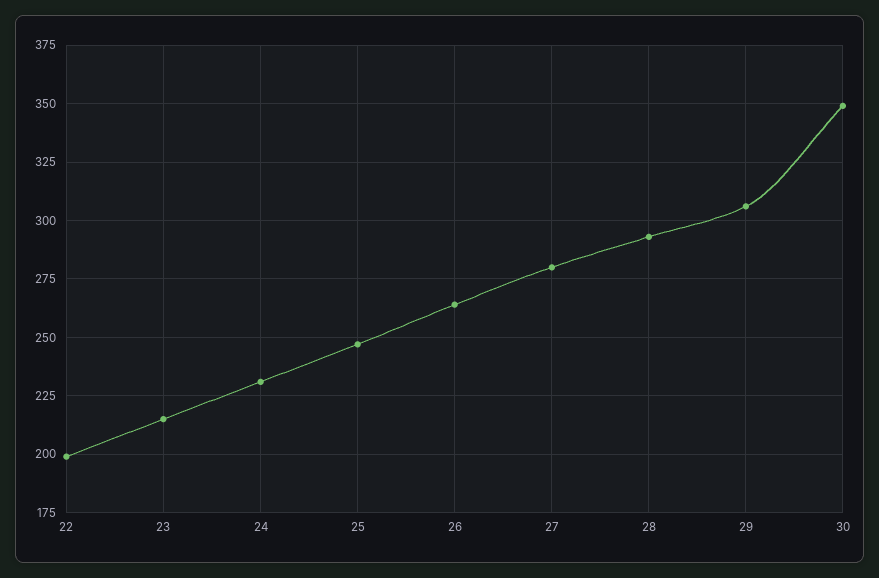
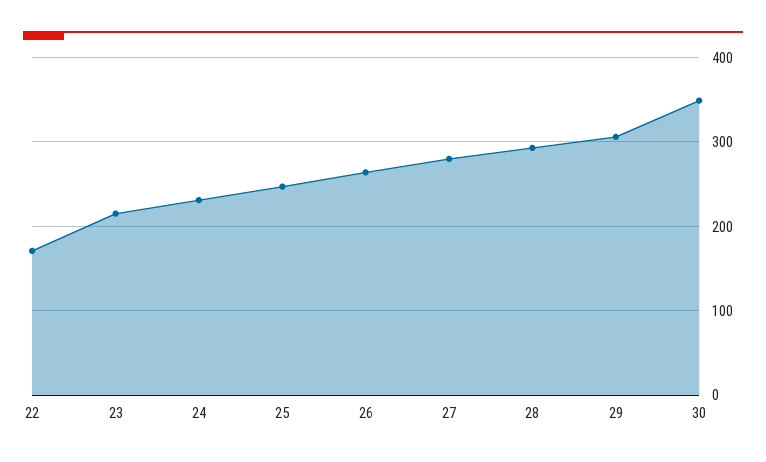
  {
-   "22": 200,
+   "22": 170,
    "23": 215,
    "24": 230,
    "25": 245,
    "26": 265,
    "27": 280,
    "28": 295,
    "29": 305,
    "30": 350
  }

